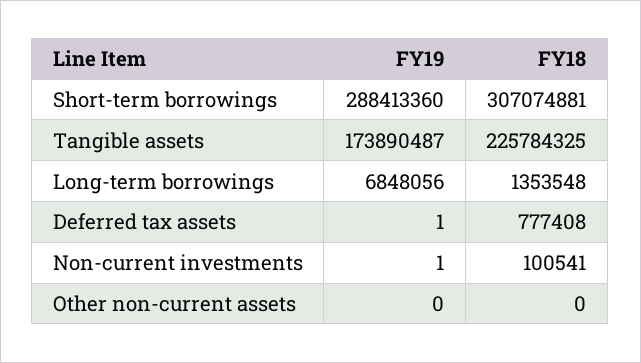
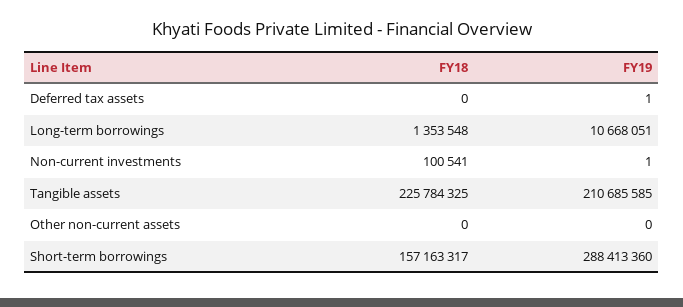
  {
    "FY19": {
      "Short-term borrowings": 288413360,
-     "Tangible assets": 173890487,
+     "Tangible assets": 210685585,
-     "Long-term borrowings": 6848056,
+     "Long-term borrowings": 10668051,
      "Deferred tax assets": 1,
      "Non-current investments": 1,
      "Other non-current assets": 0
    },
    "FY18": {
-     "Short-term borrowings": 307074881,
+     "Short-term borrowings": 157163317,
      "Tangible assets": 225784325,
      "Long-term borrowings": 1353548,
-     "Deferred tax assets": 777408,
+     "Deferred tax assets": 0,
      "Non-current investments": 100541,
      "Other non-current assets": 0
    }
  }

